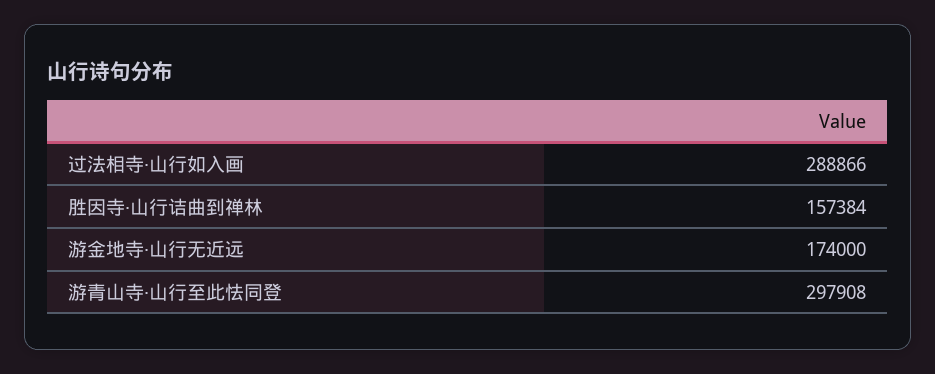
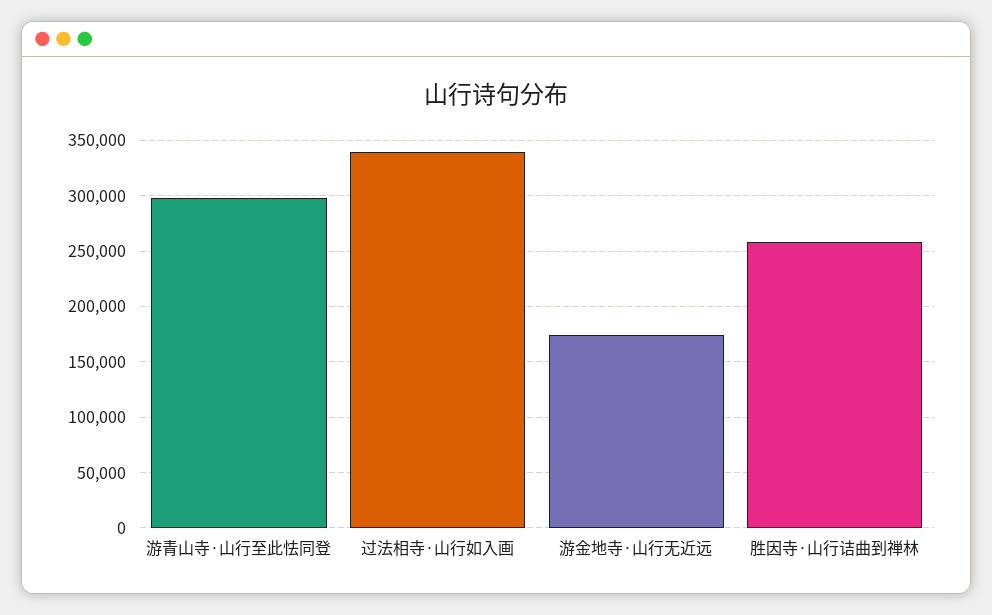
  {
-   "过法相寺·山行如入画": 288866,
+   "过法相寺·山行如入画": 340000,
-   "胜因寺·山行诘曲到禅林": 157384,
+   "胜因寺·山行诘曲到禅林": 260000,
    "游金地寺·山行无近远": 174000,
    "游青山寺·山行至此怯同登": 297908
  }

